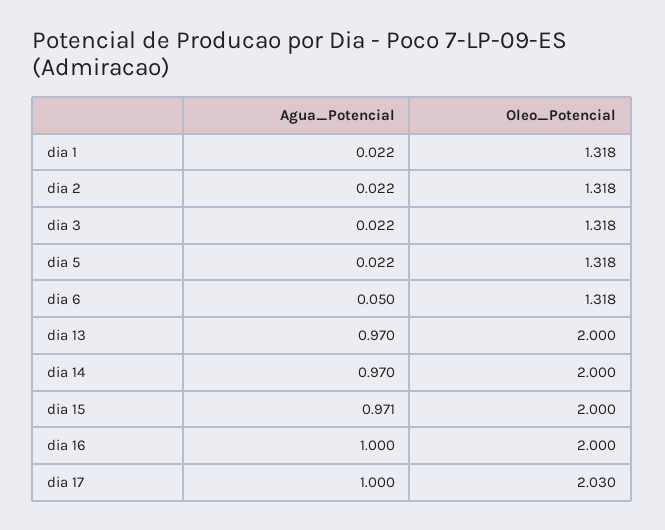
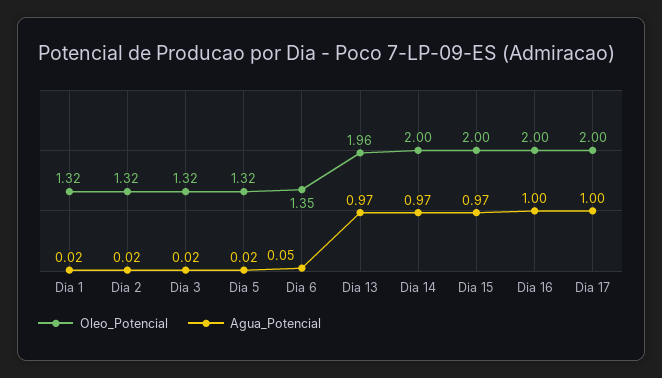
  {
    "Agua_Potencial": {
      "dia 1": 0.022,
      "dia 2": 0.022,
      "dia 3": 0.022,
      "dia 5": 0.022,
      "dia 6": 0.05,
      "dia 13": 0.97,
      "dia 14": 0.97,
      "dia 15": 0.971,
      "dia 16": 1,
      "dia 17": 1
    },
    "Oleo_Potencial": {
      "dia 1": 1.318,
      "dia 2": 1.318,
      "dia 3": 1.318,
      "dia 5": 1.318,
-     "dia 6": 1.318,
+     "dia 6": 1.35,
-     "dia 13": 2,
+     "dia 13": 1.96,
      "dia 14": 2,
      "dia 15": 2,
      "dia 16": 2,
-     "dia 17": 2.03
+     "dia 17": 2
    }
  }

